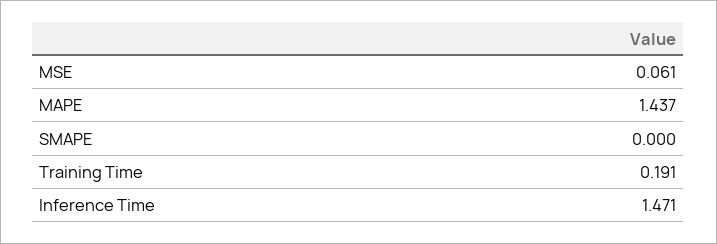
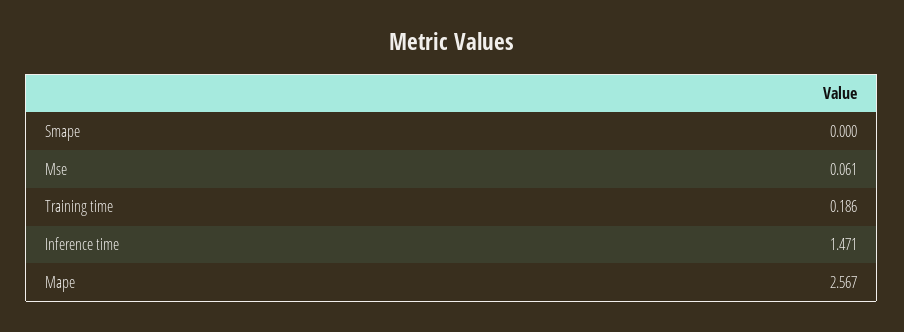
  {
    "MSE": 0.061,
-   "MAPE": 1.437,
+   "MAPE": 2.567,
    "SMAPE": 0,
-   "Training Time": 0.191,
+   "Training Time": 0.186,
    "Inference Time": 1.471
  }

